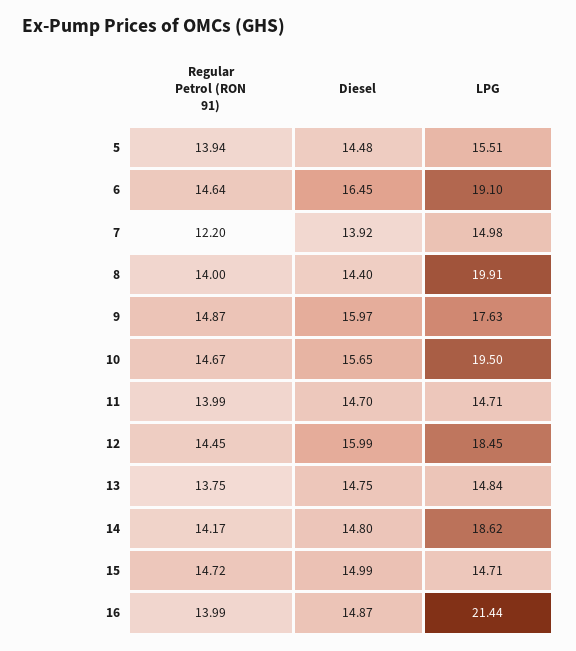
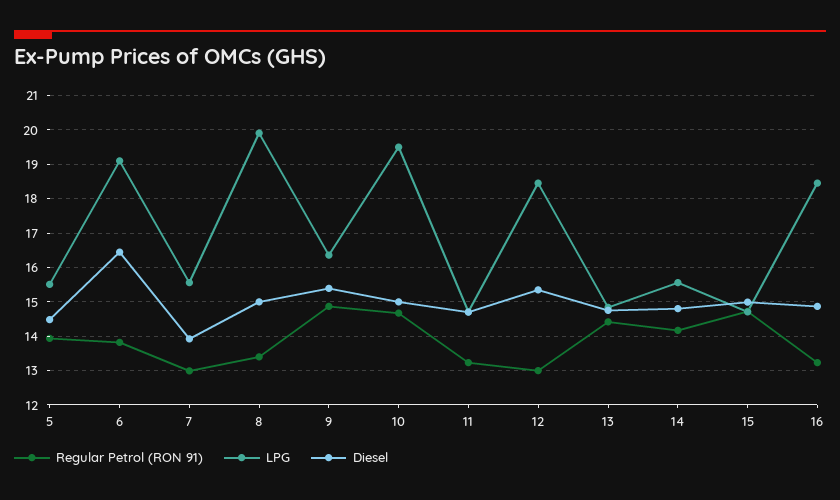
  {
    "Regular Petrol (RON 91)": {
      "5": 13.94,
-     "6": 14.64,
+     "6": 13.8,
-     "7": 12.2,
+     "7": 13,
-     "8": 14,
+     "8": 13.4,
      "9": 14.87,
      "10": 14.67,
-     "11": 13.99,
+     "11": 13.2,
-     "12": 14.45,
+     "12": 13,
-     "13": 13.75,
+     "13": 14.4,
      "14": 14.17,
      "15": 14.72,
-     "16": 13.99
+     "16": 13.2
    },
    "Diesel": {
      "5": 14.48,
      "6": 16.45,
      "7": 13.92,
-     "8": 14.4,
+     "8": 15,
-     "9": 15.97,
+     "9": 15.4,
-     "10": 15.65,
+     "10": 15,
      "11": 14.7,
-     "12": 15.99,
+     "12": 15.4,
      "13": 14.75,
      "14": 14.8,
      "15": 14.99,
      "16": 14.87
    },
    "LPG": {
      "5": 15.51,
      "6": 19.1,
-     "7": 14.98,
+     "7": 15.6,
      "8": 19.91,
-     "9": 17.63,
+     "9": 16.4,
      "10": 19.5,
      "11": 14.71,
      "12": 18.45,
      "13": 14.84,
-     "14": 18.62,
+     "14": 15.6,
      "15": 14.71,
-     "16": 21.44
+     "16": 18.4
    }
  }

